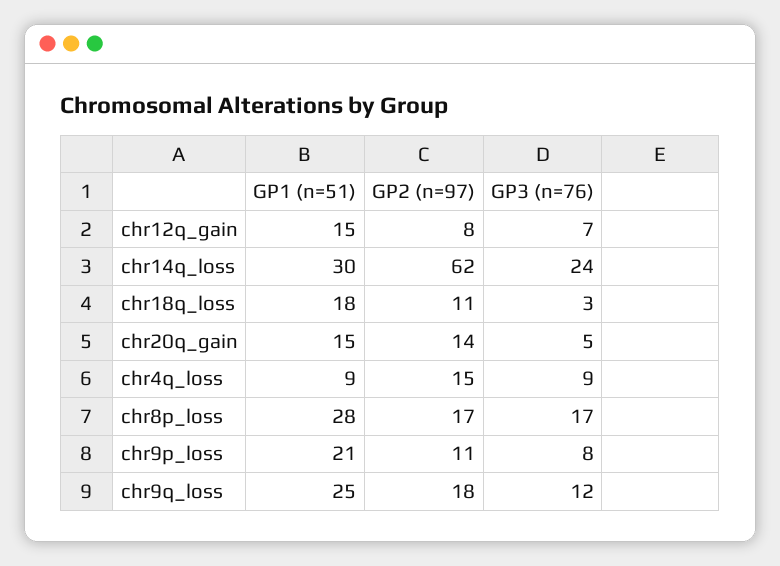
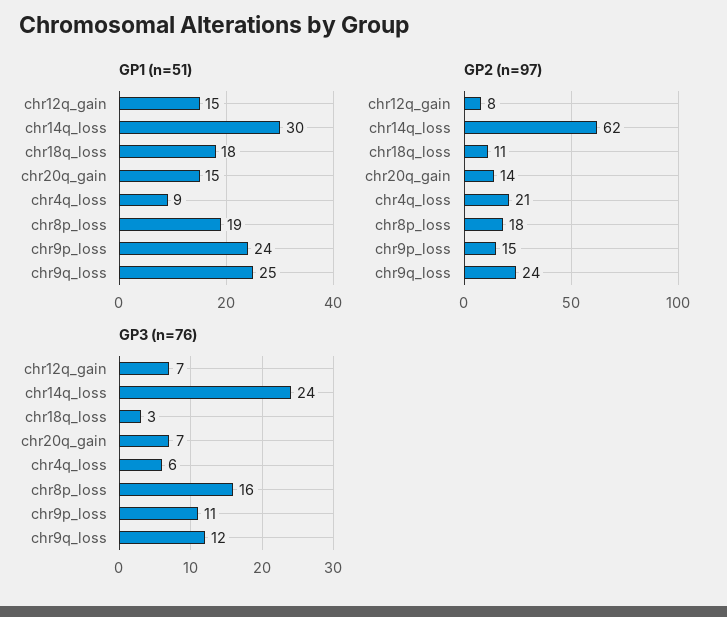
  {
    "GP1 (n=51)": {
      "chr12q_gain": 15,
      "chr14q_loss": 30,
      "chr18q_loss": 18,
      "chr20q_gain": 15,
      "chr4q_loss": 9,
-     "chr8p_loss": 28,
+     "chr8p_loss": 19,
-     "chr9p_loss": 21,
+     "chr9p_loss": 24,
      "chr9q_loss": 25
    },
    "GP2 (n=97)": {
      "chr12q_gain": 8,
      "chr14q_loss": 62,
      "chr18q_loss": 11,
      "chr20q_gain": 14,
-     "chr4q_loss": 15,
+     "chr4q_loss": 21,
-     "chr8p_loss": 17,
+     "chr8p_loss": 18,
-     "chr9p_loss": 11,
+     "chr9p_loss": 15,
-     "chr9q_loss": 18
+     "chr9q_loss": 24
    },
    "GP3 (n=76)": {
      "chr12q_gain": 7,
      "chr14q_loss": 24,
      "chr18q_loss": 3,
-     "chr20q_gain": 5,
+     "chr20q_gain": 7,
-     "chr4q_loss": 9,
+     "chr4q_loss": 6,
-     "chr8p_loss": 17,
+     "chr8p_loss": 16,
-     "chr9p_loss": 8,
+     "chr9p_loss": 11,
      "chr9q_loss": 12
    }
  }

